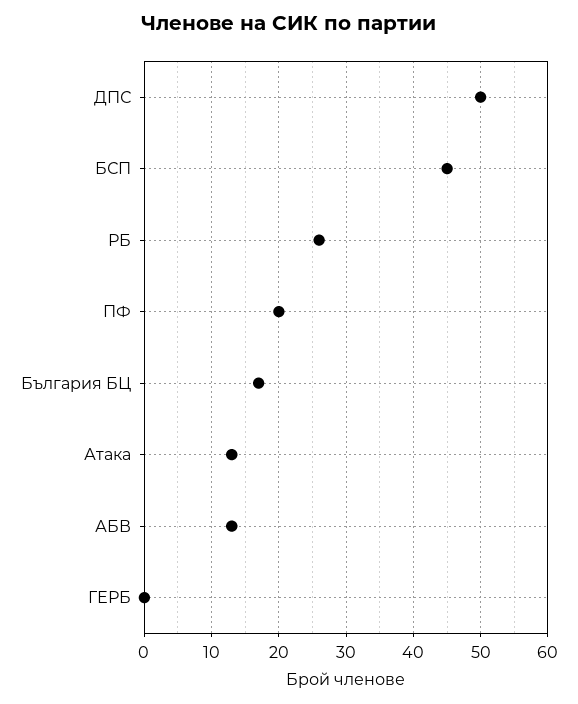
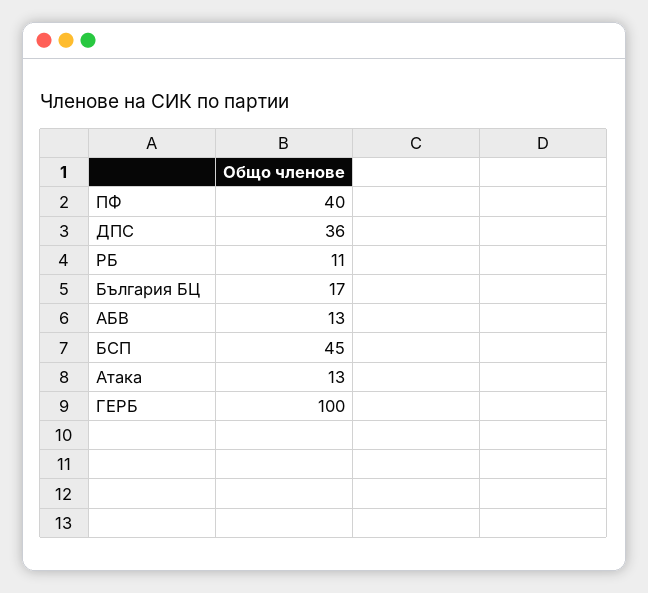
  {
-   "ДПС": 50,
+   "ДПС": 36,
    "БСП": 45,
-   "РБ": 26,
+   "РБ": 11,
-   "ПФ": 20,
+   "ПФ": 40,
    "България БЦ": 17,
    "Атака": 13,
    "АБВ": 13,
-   "ГЕРБ": 0
+   "ГЕРБ": 100
  }

